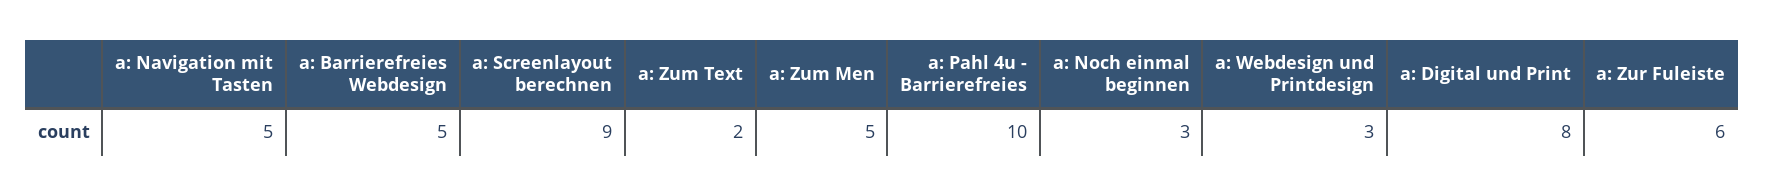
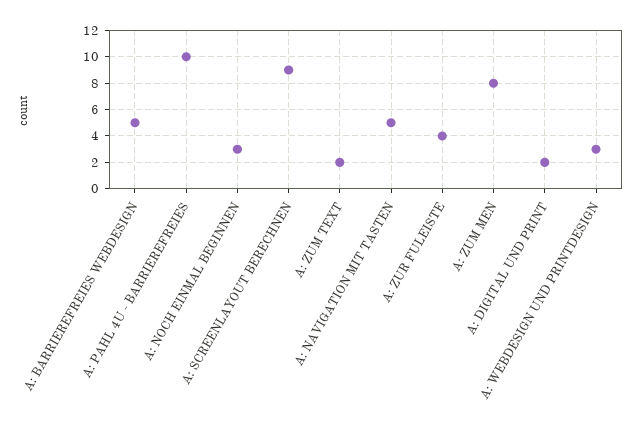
  {
    "a: Navigation mit Tasten": 5,
    "a: Barrierefreies Webdesign": 5,
    "a: Screenlayout berechnen": 9,
    "a: Zum Text": 2,
-   "a: Zum Men": 5,
+   "a: Zum Men": 8,
    "a: Pahl 4u - Barrierefreies": 10,
    "a: Noch einmal beginnen": 3,
    "a: Webdesign und Printdesign": 3,
-   "a: Digital und Print": 8,
+   "a: Digital und Print": 2,
-   "a: Zur Fuleiste": 6
+   "a: Zur Fuleiste": 4
  }

